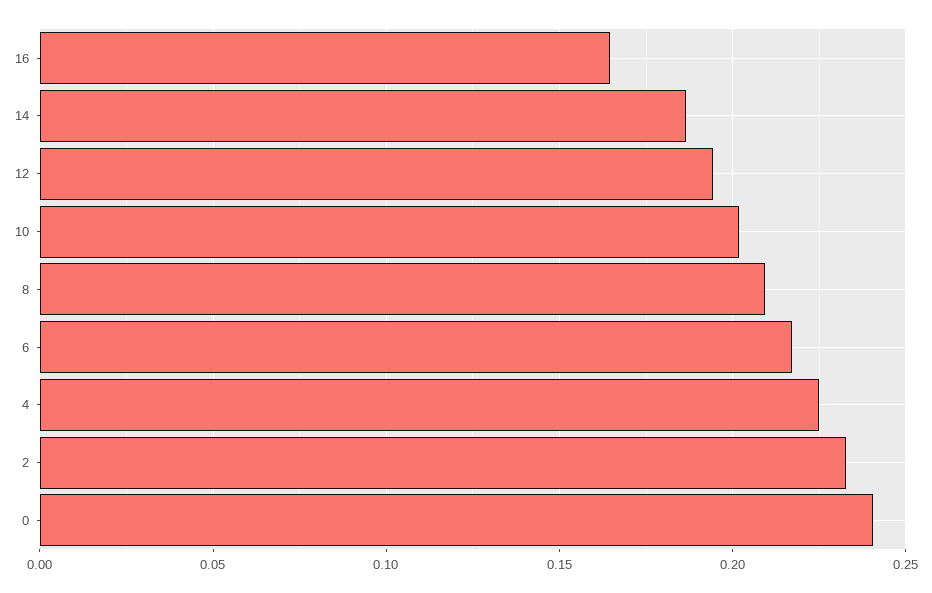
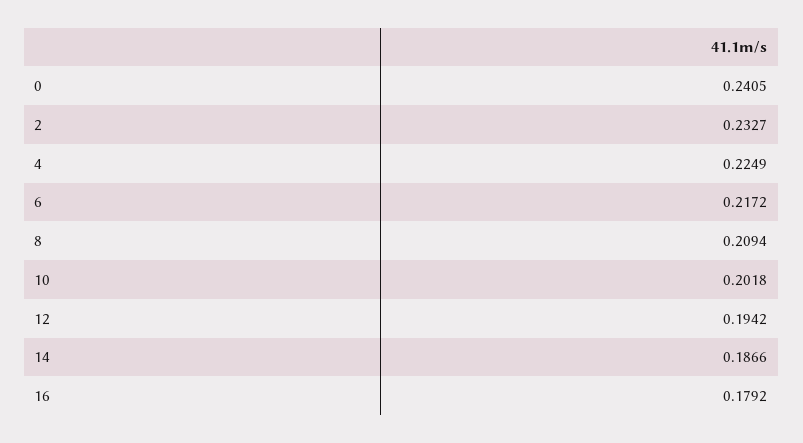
  {
-   "16": 0.165,
+   "16": 0.1792,
    "14": 0.1866,
    "12": 0.1942,
    "10": 0.2018,
    "8": 0.2094,
    "6": 0.2172,
    "4": 0.2249,
    "2": 0.2327,
    "0": 0.2405
  }

